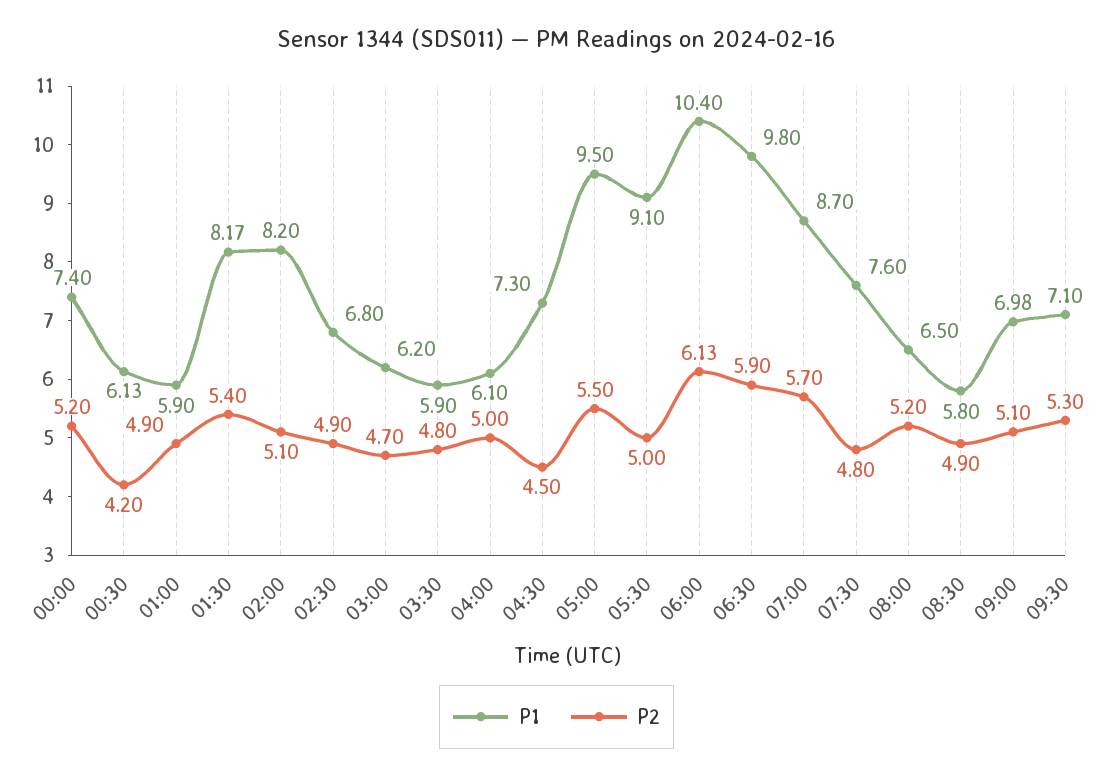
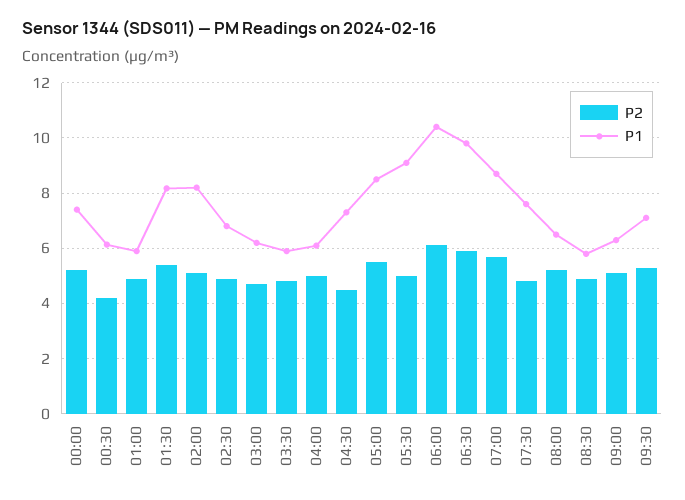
  {
    "P1": {
      "00:00": 7.4,
      "00:30": 6.13,
      "01:00": 5.9,
      "01:30": 8.17,
      "02:00": 8.2,
      "02:30": 6.8,
      "03:00": 6.2,
      "03:30": 5.9,
      "04:00": 6.1,
      "04:30": 7.3,
-     "05:00": 9.5,
+     "05:00": 8.5,
      "05:30": 9.1,
      "06:00": 10.4,
      "06:30": 9.8,
      "07:00": 8.7,
      "07:30": 7.6,
      "08:00": 6.5,
      "08:30": 5.8,
-     "09:00": 6.98,
+     "09:00": 6.25,
      "09:30": 7.1
    },
    "P2": {
      "00:00": 5.2,
      "00:30": 4.2,
      "01:00": 4.9,
      "01:30": 5.4,
      "02:00": 5.1,
      "02:30": 4.9,
      "03:00": 4.7,
      "03:30": 4.8,
      "04:00": 5,
      "04:30": 4.5,
      "05:00": 5.5,
      "05:30": 5,
      "06:00": 6.13,
      "06:30": 5.9,
      "07:00": 5.7,
      "07:30": 4.8,
      "08:00": 5.2,
      "08:30": 4.9,
      "09:00": 5.1,
      "09:30": 5.3
    }
  }

